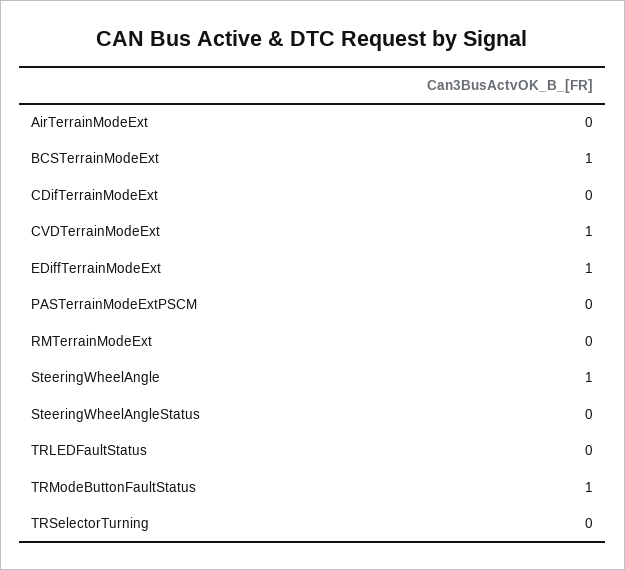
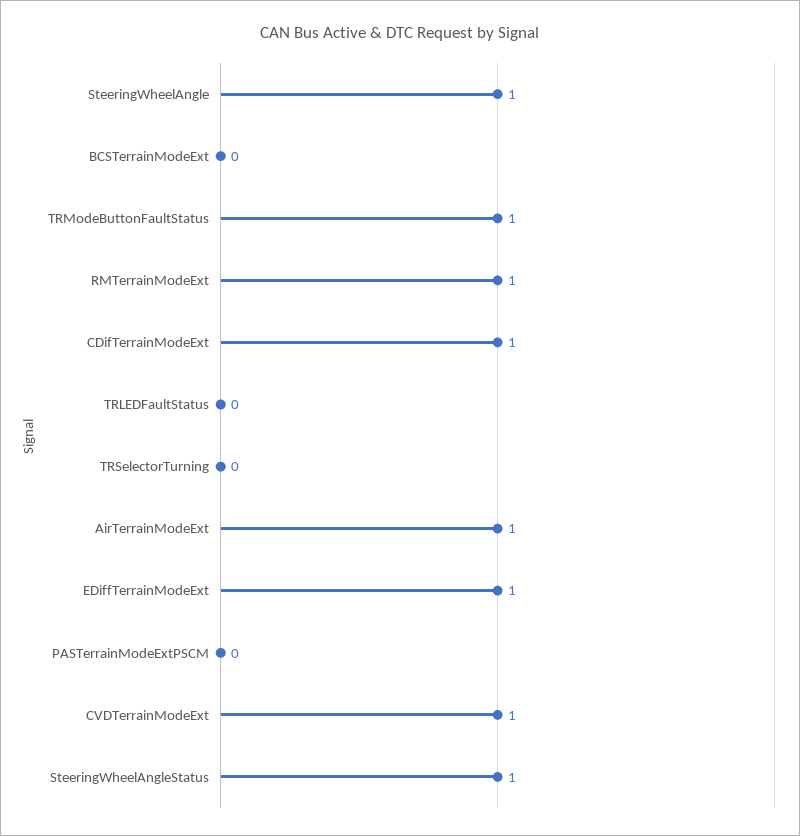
  {
-   "AirTerrainModeExt": 0,
+   "AirTerrainModeExt": 1,
-   "BCSTerrainModeExt": 1,
+   "BCSTerrainModeExt": 0,
-   "CDifTerrainModeExt": 0,
+   "CDifTerrainModeExt": 1,
    "CVDTerrainModeExt": 1,
    "EDiffTerrainModeExt": 1,
    "PASTerrainModeExtPSCM": 0,
-   "RMTerrainModeExt": 0,
+   "RMTerrainModeExt": 1,
    "SteeringWheelAngle": 1,
-   "SteeringWheelAngleStatus": 0,
+   "SteeringWheelAngleStatus": 1,
    "TRLEDFaultStatus": 0,
    "TRModeButtonFaultStatus": 1,
    "TRSelectorTurning": 0
  }

